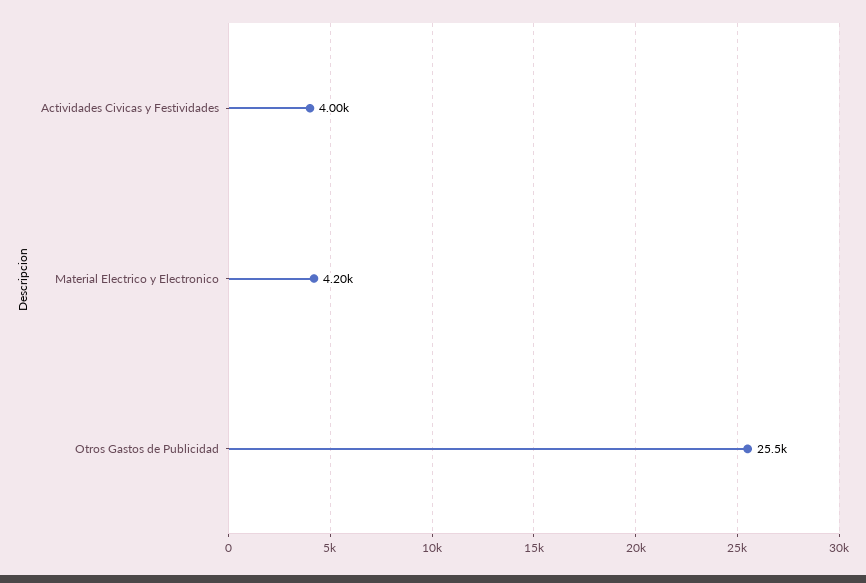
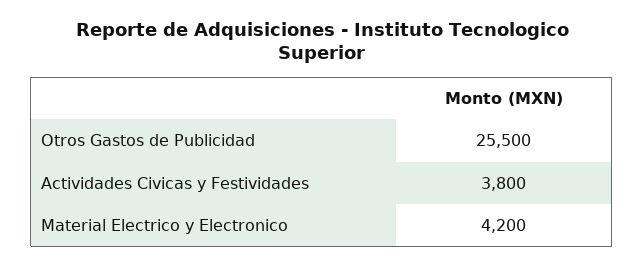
  {
-   "Actividades Civicas y Festividades": 4000,
+   "Actividades Civicas y Festividades": 3800,
    "Material Electrico y Electronico": 4200,
    "Otros Gastos de Publicidad": 25500
  }

